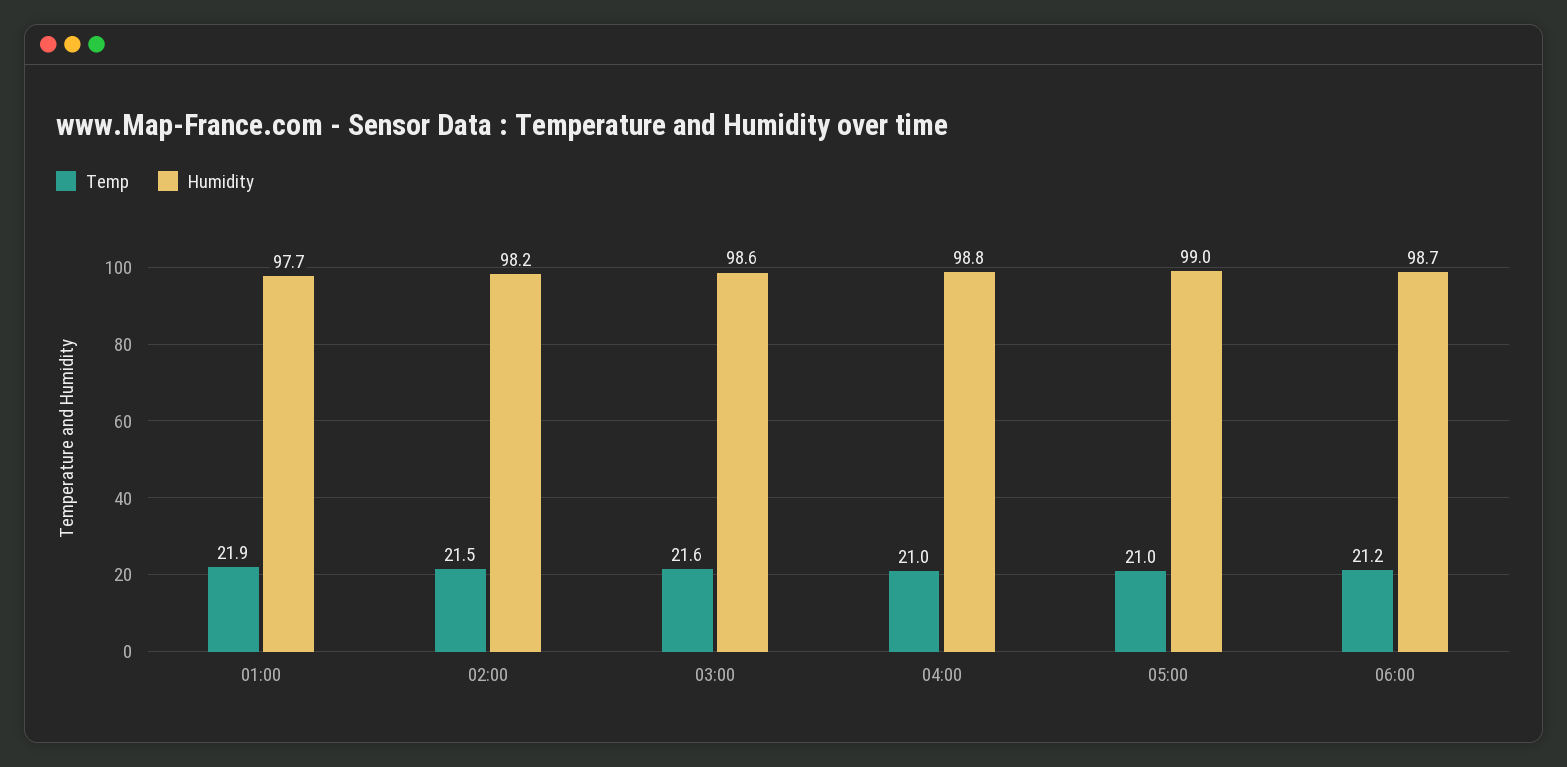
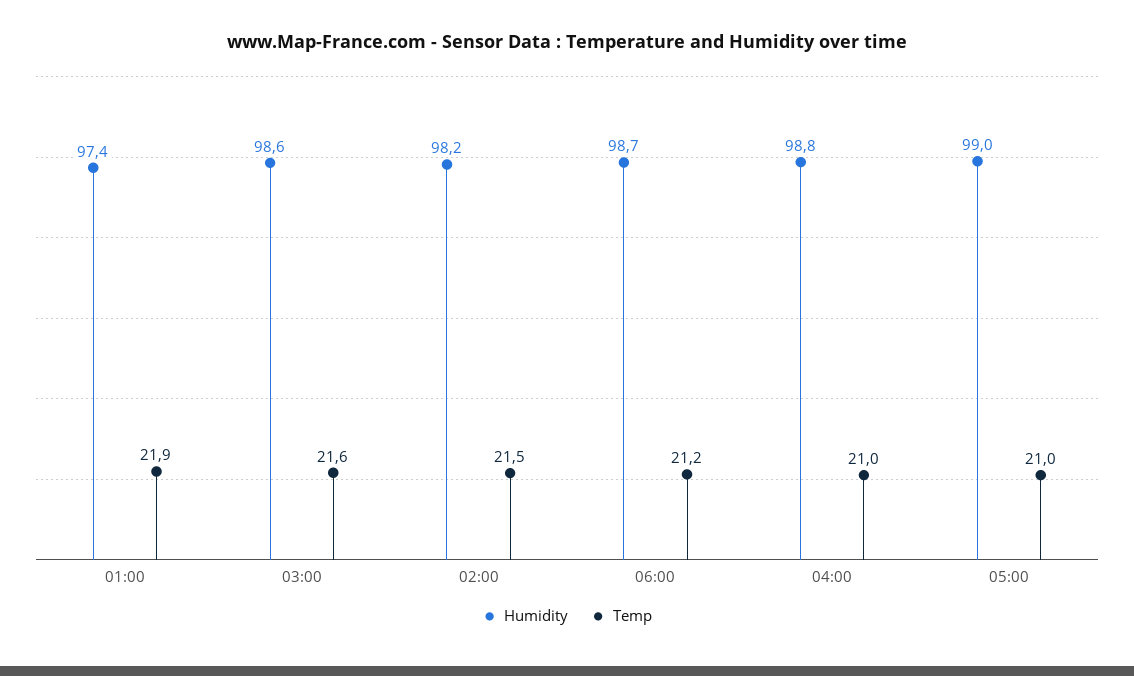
  {
    "Temp": {
      "01:00": 21.9,
      "02:00": 21.5,
      "03:00": 21.6,
      "04:00": 21,
      "05:00": 21,
      "06:00": 21.2
    },
    "Humidity": {
-     "01:00": 97.7,
+     "01:00": 97.4,
      "02:00": 98.2,
      "03:00": 98.6,
      "04:00": 98.8,
      "05:00": 99,
      "06:00": 98.7
    }
  }

